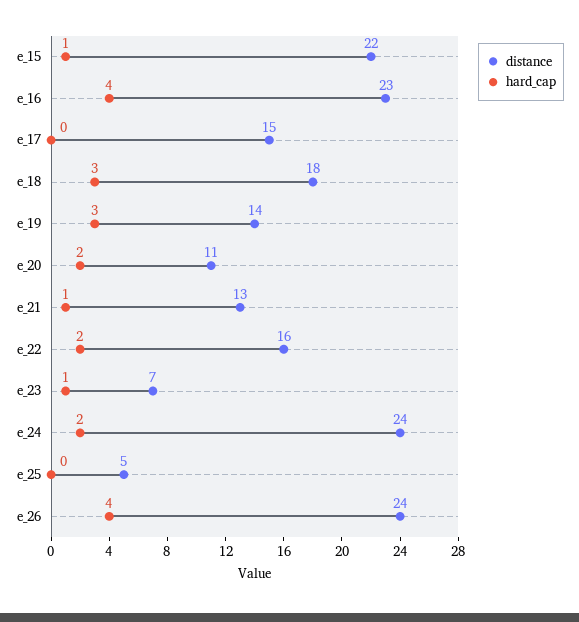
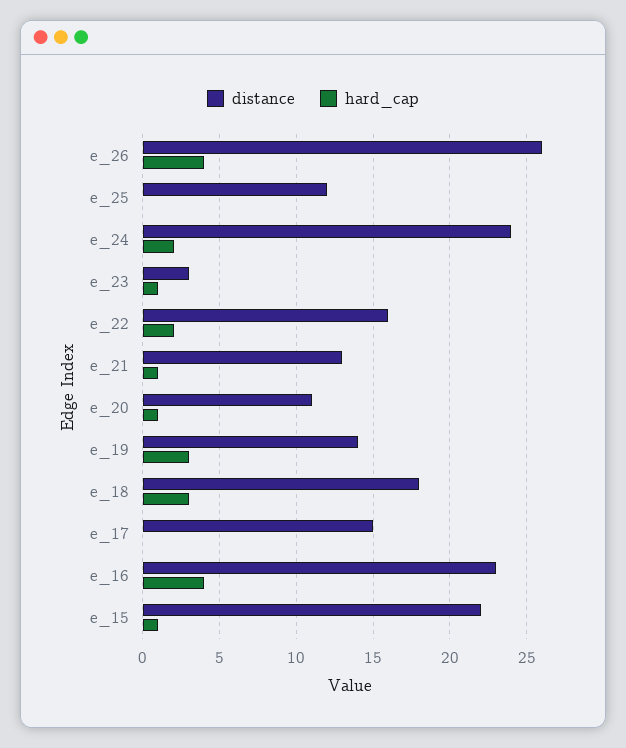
  {
    "distance": {
      "e_15": 22,
      "e_16": 23,
      "e_17": 15,
      "e_18": 18,
      "e_19": 14,
      "e_20": 11,
      "e_21": 13,
      "e_22": 16,
-     "e_23": 7,
+     "e_23": 3,
      "e_24": 24,
-     "e_25": 5,
+     "e_25": 12,
-     "e_26": 24
+     "e_26": 26
    },
    "hard_cap": {
      "e_15": 1,
      "e_16": 4,
      "e_17": 0,
      "e_18": 3,
      "e_19": 3,
-     "e_20": 2,
+     "e_20": 1,
      "e_21": 1,
      "e_22": 2,
      "e_23": 1,
      "e_24": 2,
      "e_25": 0,
      "e_26": 4
    }
  }

